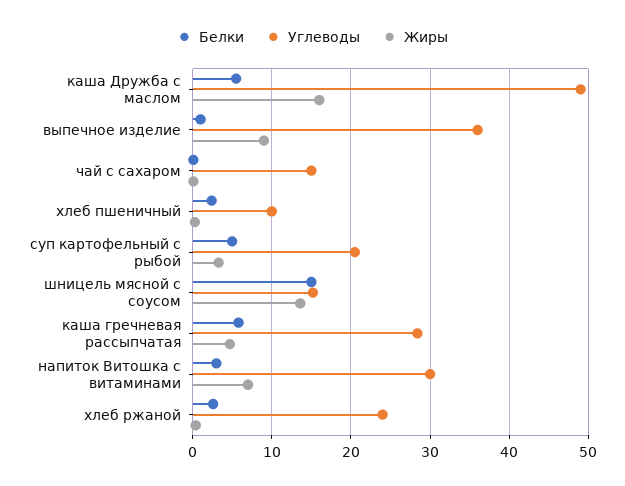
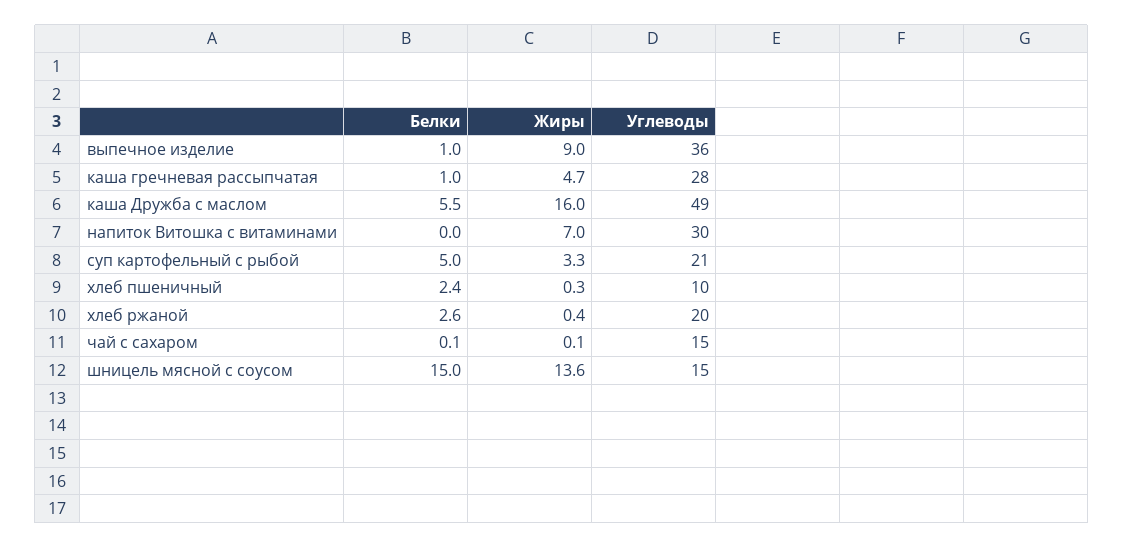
  {
    "Белки": {
      "каша Дружба с маслом": 5.5,
      "выпечное изделие": 1,
      "чай с сахаром": 0.1,
      "хлеб пшеничный": 2.4,
      "суп картофельный с рыбой": 5,
      "шницель мясной с соусом": 15,
-     "каша гречневая рассыпчатая": 6,
+     "каша гречневая рассыпчатая": 1,
-     "напиток Витошка с витаминами": 3,
+     "напиток Витошка с витаминами": 0,
      "хлеб ржаной": 2.6
    },
    "Углеводы": {
      "каша Дружба с маслом": 49,
      "выпечное изделие": 36,
      "чай с сахаром": 15,
      "хлеб пшеничный": 10,
      "суп картофельный с рыбой": 21,
      "шницель мясной с соусом": 15,
      "каша гречневая рассыпчатая": 28,
      "напиток Витошка с витаминами": 30,
-     "хлеб ржаной": 24
+     "хлеб ржаной": 20
    },
    "Жиры": {
      "каша Дружба с маслом": 16,
      "выпечное изделие": 9,
      "чай с сахаром": 0.1,
      "хлеб пшеничный": 0.3,
      "суп картофельный с рыбой": 3.3,
      "шницель мясной с соусом": 13.6,
      "каша гречневая рассыпчатая": 4.7,
      "напиток Витошка с витаминами": 7,
      "хлеб ржаной": 0.4
    }
  }

